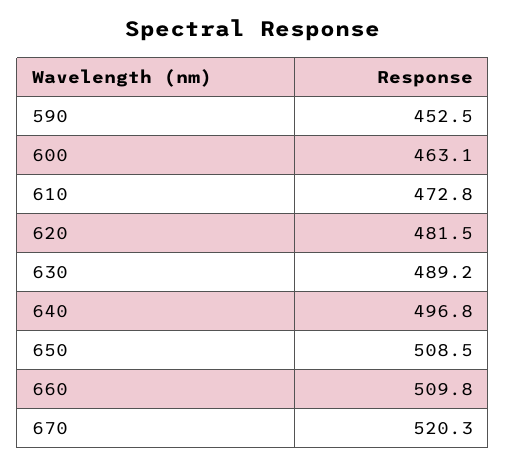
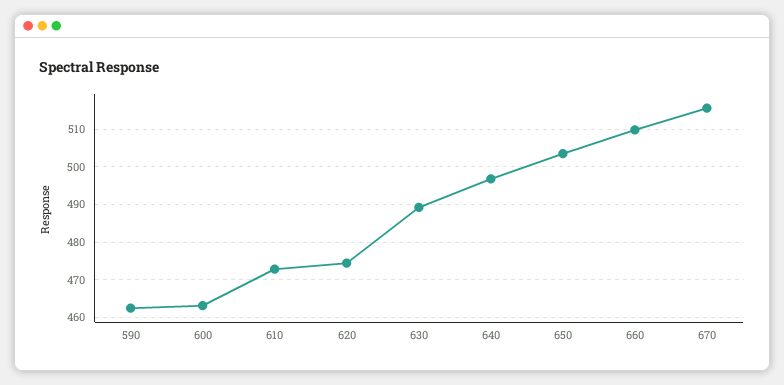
  {
-   "590": 452.5,
+   "590": 462,
    "600": 463.1,
    "610": 472.8,
-   "620": 481.5,
+   "620": 474,
    "630": 489.2,
    "640": 496.8,
-   "650": 508.5,
+   "650": 504,
    "660": 509.8,
-   "670": 520.3
+   "670": 516
  }

